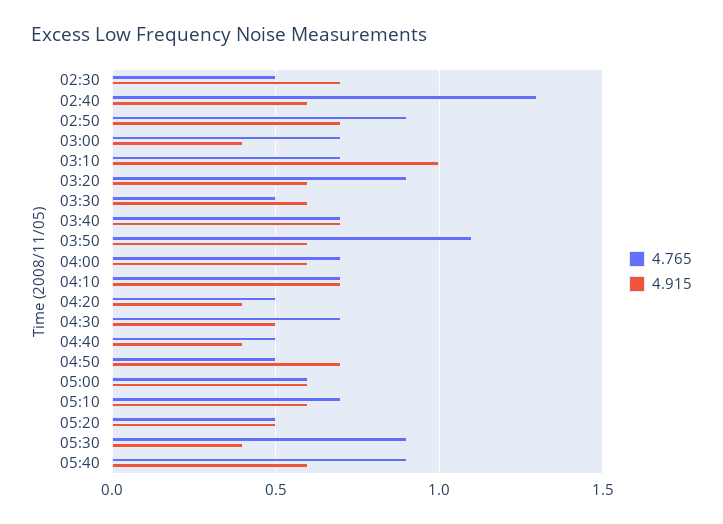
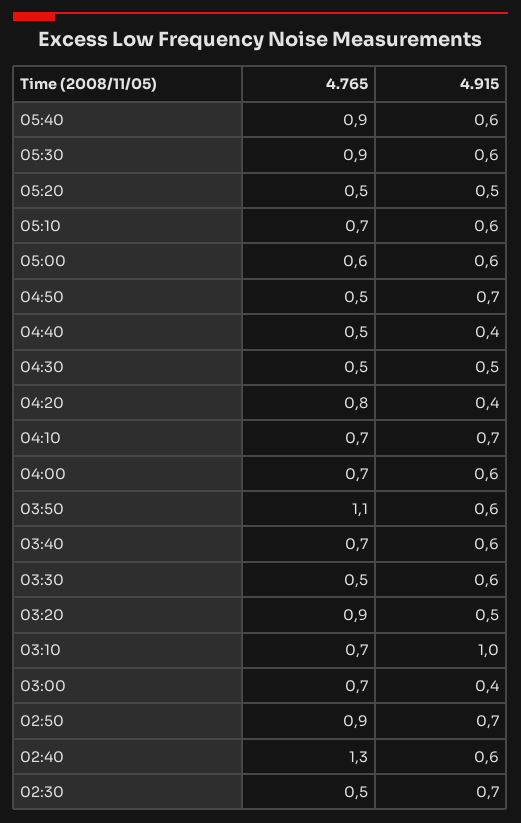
  {
    "4.765": {
      "02:30": 0.5,
      "02:40": 1.3,
      "02:50": 0.9,
      "03:00": 0.7,
      "03:10": 0.7,
      "03:20": 0.9,
      "03:30": 0.5,
      "03:40": 0.7,
      "03:50": 1.1,
      "04:00": 0.7,
      "04:10": 0.7,
-     "04:20": 0.5,
+     "04:20": 0.8,
-     "04:30": 0.7,
+     "04:30": 0.5,
      "04:40": 0.5,
      "04:50": 0.5,
      "05:00": 0.6,
      "05:10": 0.7,
      "05:20": 0.5,
      "05:30": 0.9,
      "05:40": 0.9
    },
    "4.915": {
      "02:30": 0.7,
      "02:40": 0.6,
      "02:50": 0.7,
      "03:00": 0.4,
      "03:10": 1,
-     "03:20": 0.6,
+     "03:20": 0.5,
      "03:30": 0.6,
-     "03:40": 0.7,
+     "03:40": 0.6,
      "03:50": 0.6,
      "04:00": 0.6,
      "04:10": 0.7,
      "04:20": 0.4,
      "04:30": 0.5,
      "04:40": 0.4,
      "04:50": 0.7,
      "05:00": 0.6,
      "05:10": 0.6,
      "05:20": 0.5,
-     "05:30": 0.4,
+     "05:30": 0.6,
      "05:40": 0.6
    }
  }

